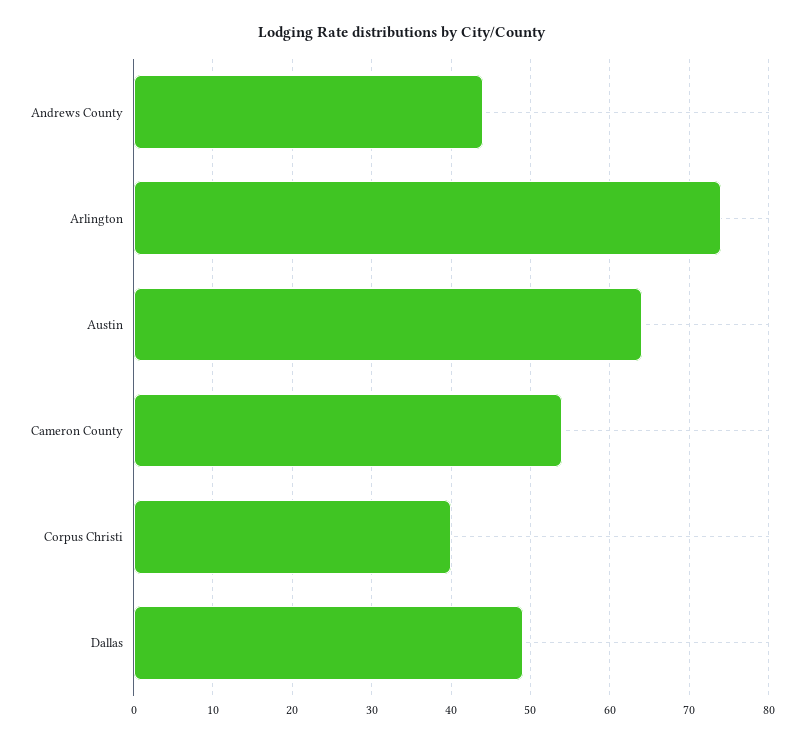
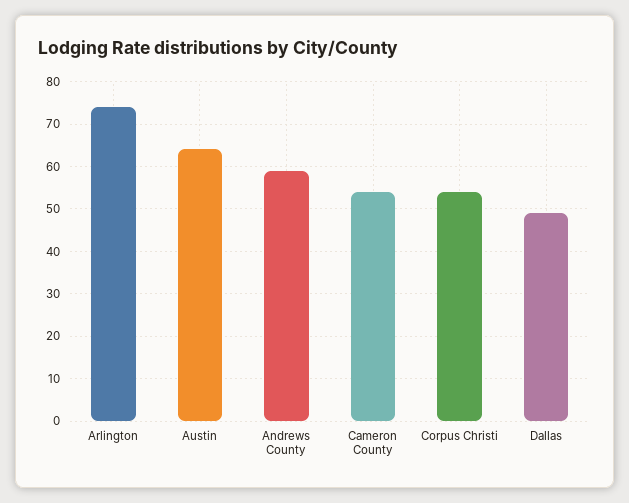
  {
-   "Andrews County": 44,
+   "Andrews County": 60,
    "Arlington": 74,
    "Austin": 64,
    "Cameron County": 54,
-   "Corpus Christi": 40,
+   "Corpus Christi": 55,
    "Dallas": 49
  }

